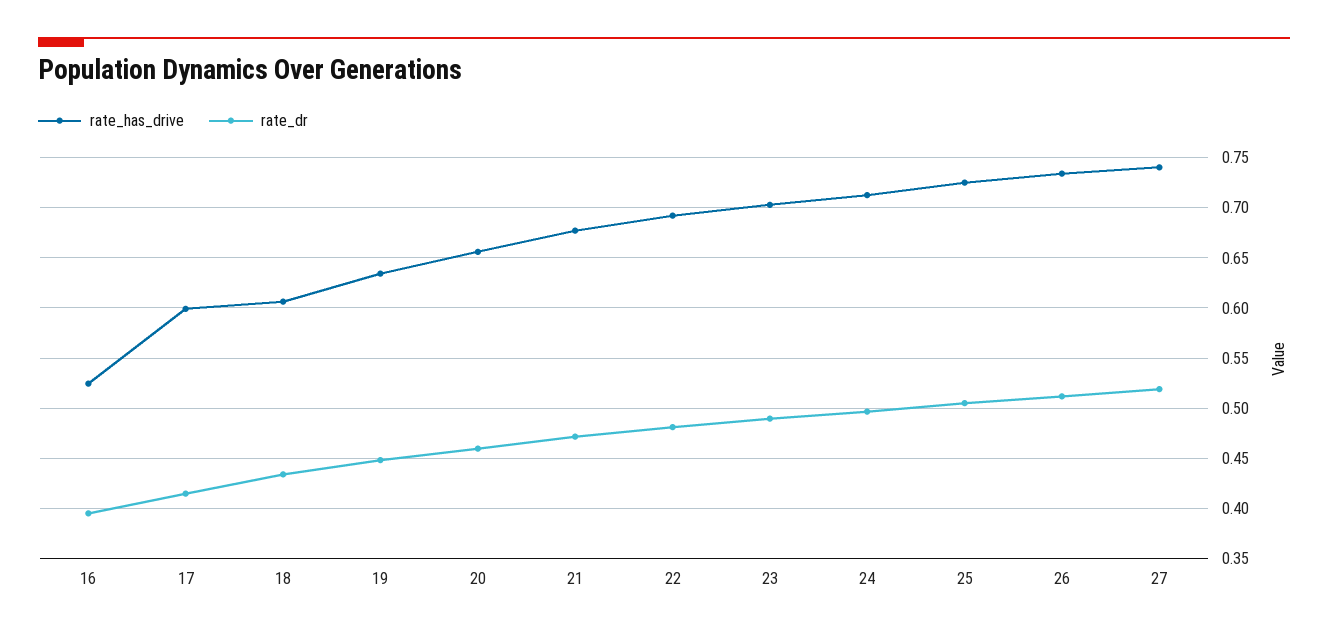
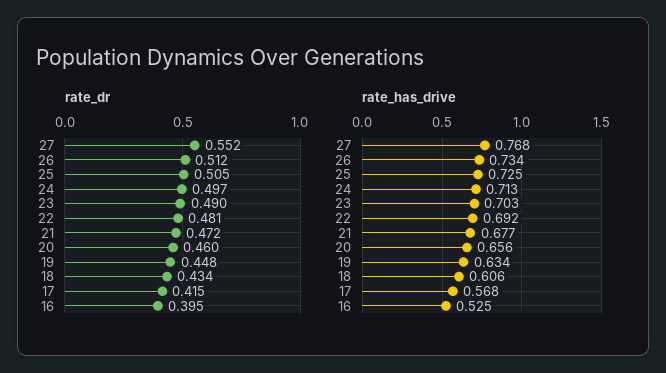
  {
    "rate_has_drive": {
      "16": 0.525,
-     "17": 0.6,
+     "17": 0.568,
      "18": 0.606,
      "19": 0.634,
      "20": 0.656,
      "21": 0.677,
      "22": 0.692,
      "23": 0.703,
      "24": 0.713,
      "25": 0.725,
      "26": 0.734,
-     "27": 0.74
+     "27": 0.768
    },
    "rate_dr": {
      "16": 0.395,
      "17": 0.415,
      "18": 0.434,
      "19": 0.448,
      "20": 0.46,
      "21": 0.472,
      "22": 0.481,
      "23": 0.49,
      "24": 0.497,
      "25": 0.505,
      "26": 0.512,
-     "27": 0.52
+     "27": 0.552
    }
  }

